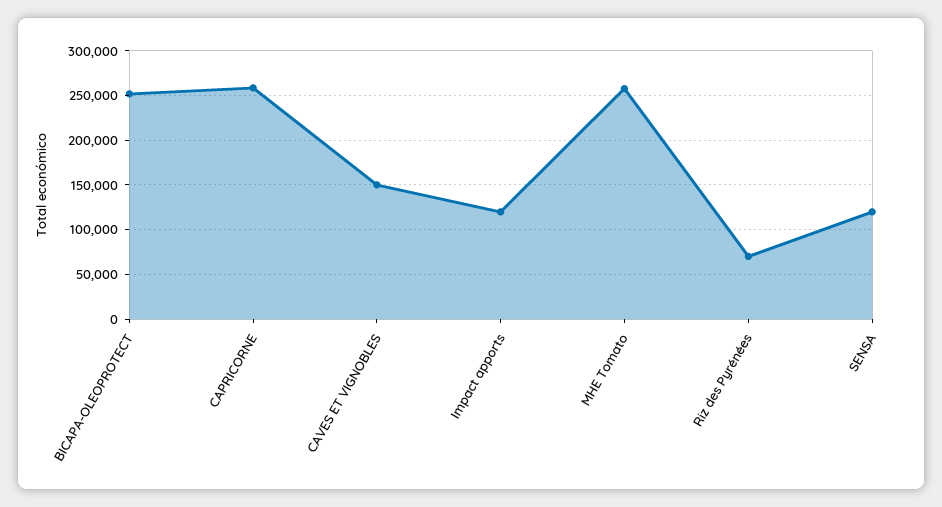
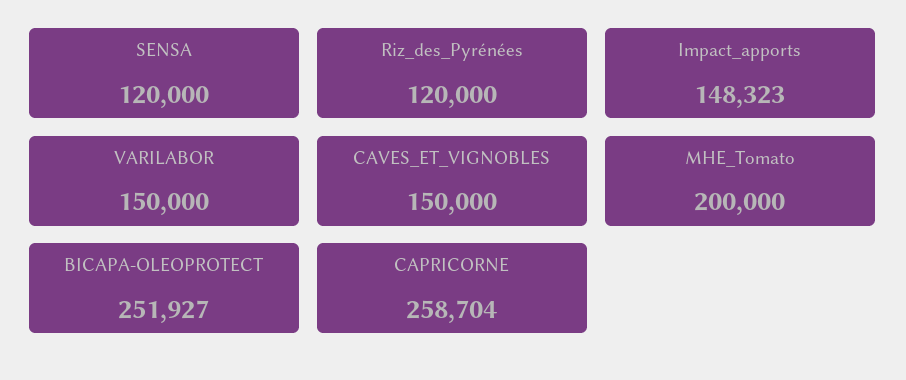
  {
    "BICAPA-OLEOPROTECT": 251927,
    "CAPRICORNE": 258704,
    "CAVES ET VIGNOBLES": 150000,
-   "Impact apports": 120000,
+   "Impact apports": 148323,
-   "MHE Tomato": 260000,
+   "MHE Tomato": 200000,
-   "Riz des Pyrénées": 70000,
+   "Riz des Pyrénées": 120000,
-   "SENSA": 120000
+   "SENSA": 120000,
+   "VARILABOR": 150000
  }

